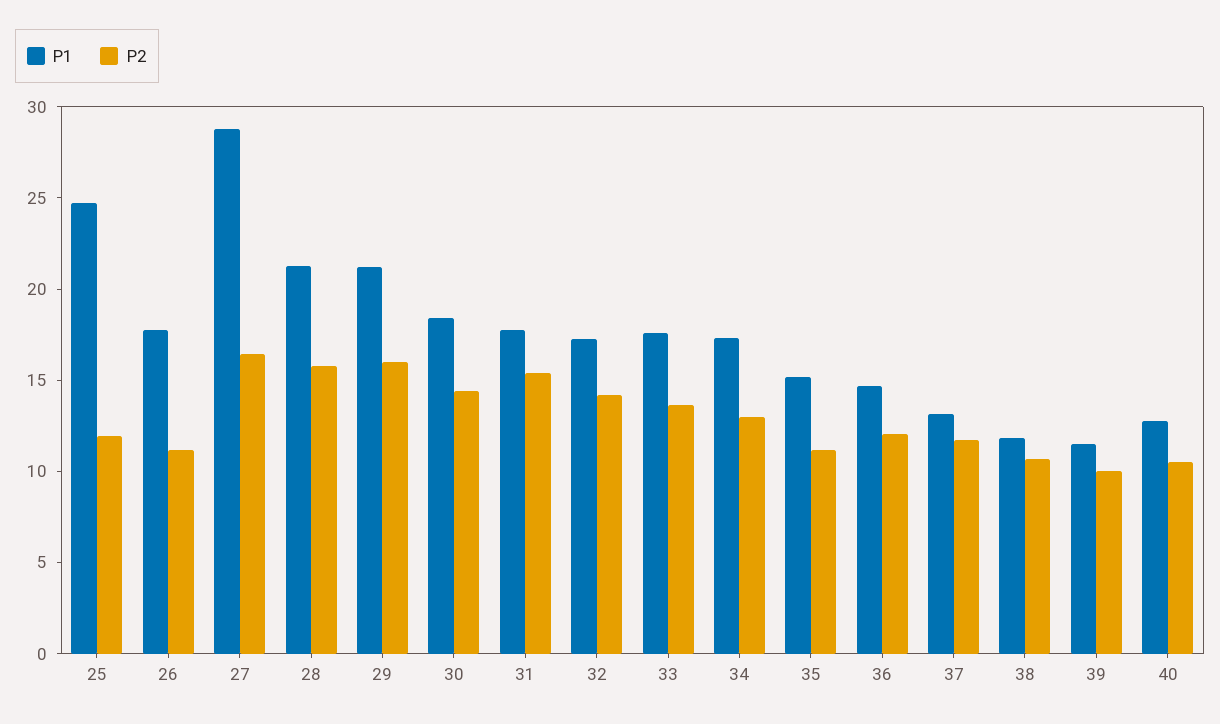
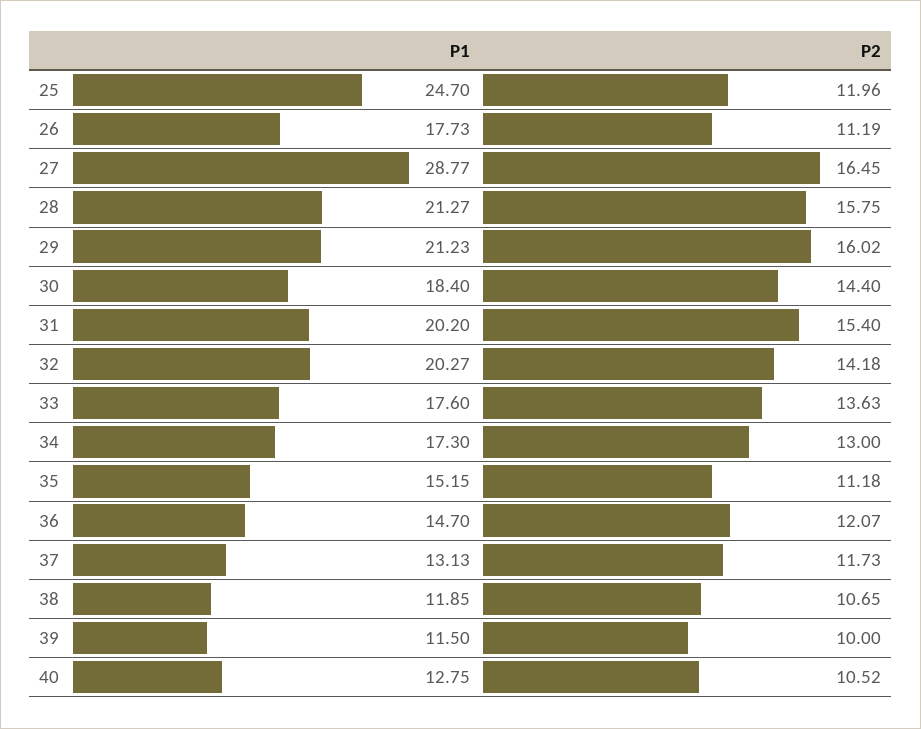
  {
    "P1": {
      "25": 24.7,
      "26": 17.73,
      "27": 28.77,
      "28": 21.27,
      "29": 21.23,
      "30": 18.4,
-     "31": 18,
+     "31": 20.2,
-     "32": 17,
+     "32": 20.27,
      "33": 17.6,
      "34": 17.3,
      "35": 15.15,
      "36": 14.7,
      "37": 13.13,
      "38": 11.85,
      "39": 11.5,
      "40": 12.75
    },
    "P2": {
      "25": 11.96,
      "26": 11.19,
      "27": 16.45,
      "28": 15.75,
      "29": 16.02,
      "30": 14.4,
      "31": 15.4,
      "32": 14.18,
      "33": 13.63,
      "34": 13,
      "35": 11.18,
      "36": 12.07,
      "37": 11.73,
      "38": 10.65,
      "39": 10,
      "40": 10.52
    }
  }

